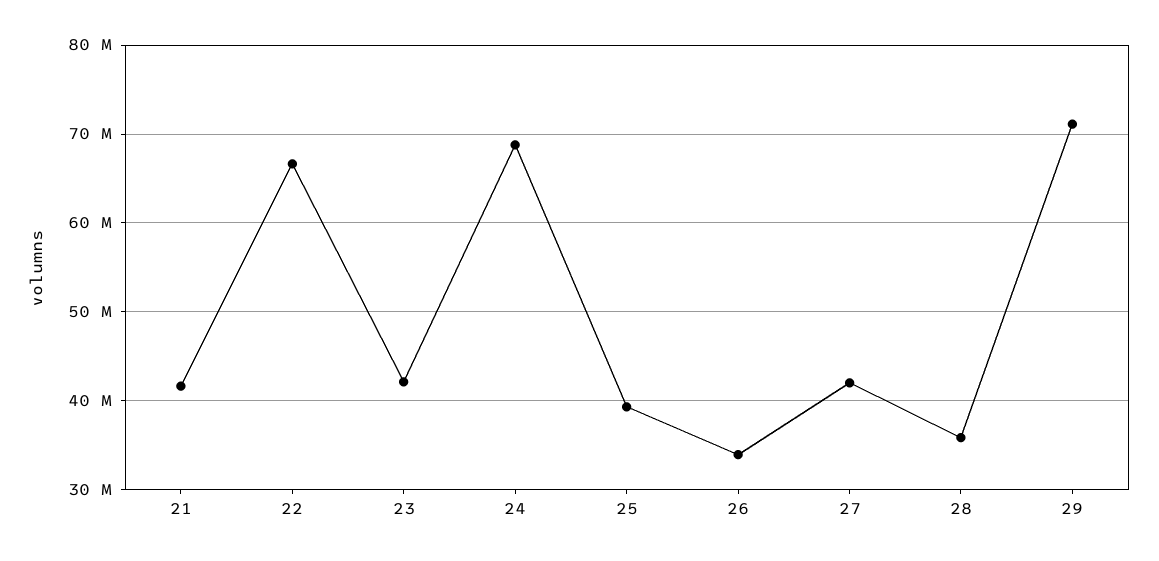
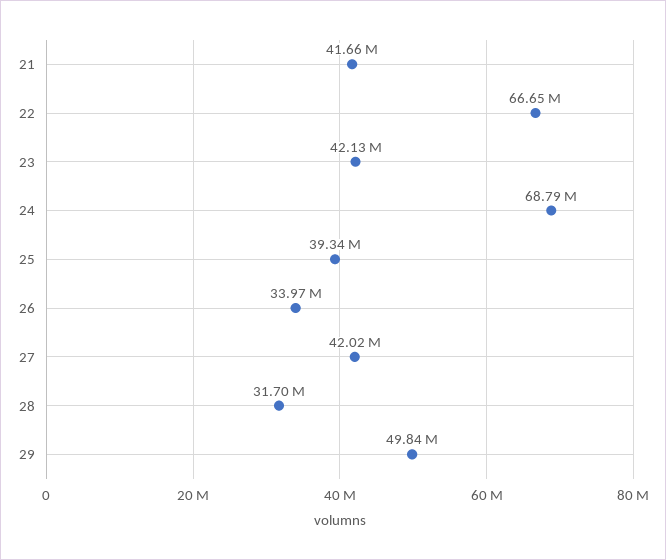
  {
    "21": 41660000,
    "22": 66650000,
    "23": 42130000,
    "24": 68790000,
    "25": 39340000,
    "26": 33970000,
    "27": 42020000,
-   "28": 36000000,
+   "28": 31700000,
-   "29": 71000000
+   "29": 49840000
  }

